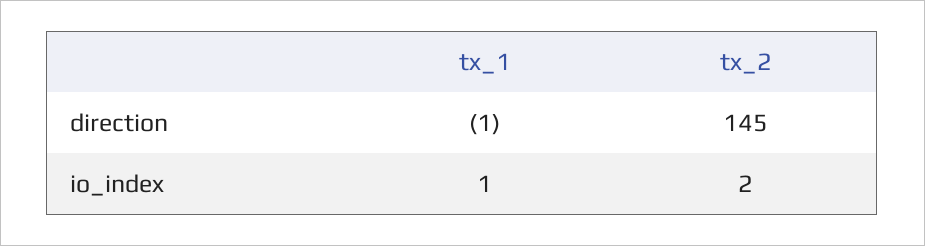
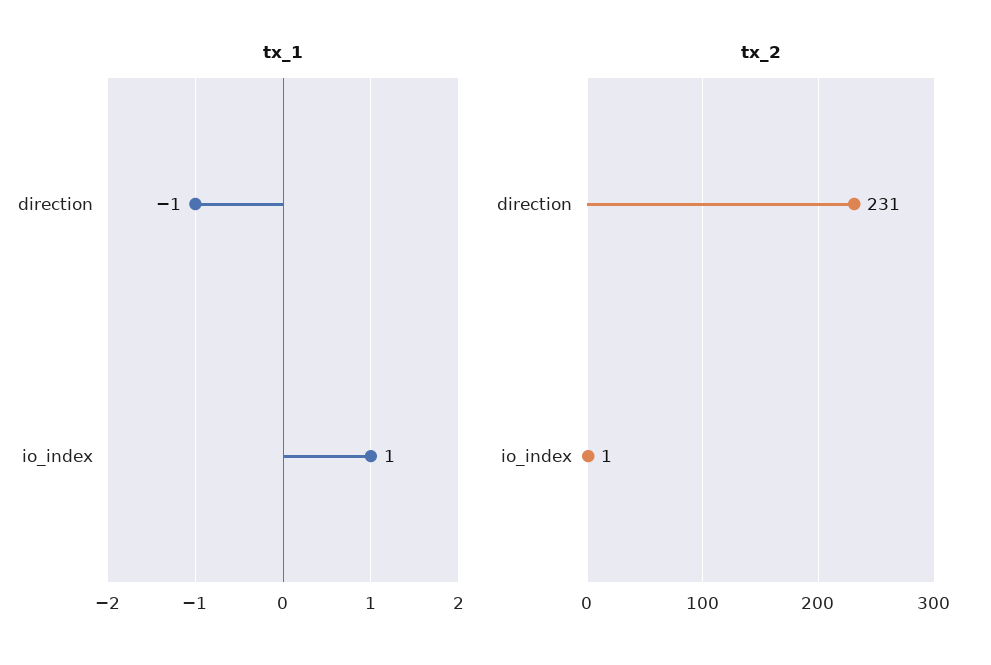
  {
    "tx_1": {
      "direction": -1,
      "io_index": 1
    },
    "tx_2": {
-     "direction": 145,
+     "direction": 231,
-     "io_index": 2
+     "io_index": 1
    }
  }

